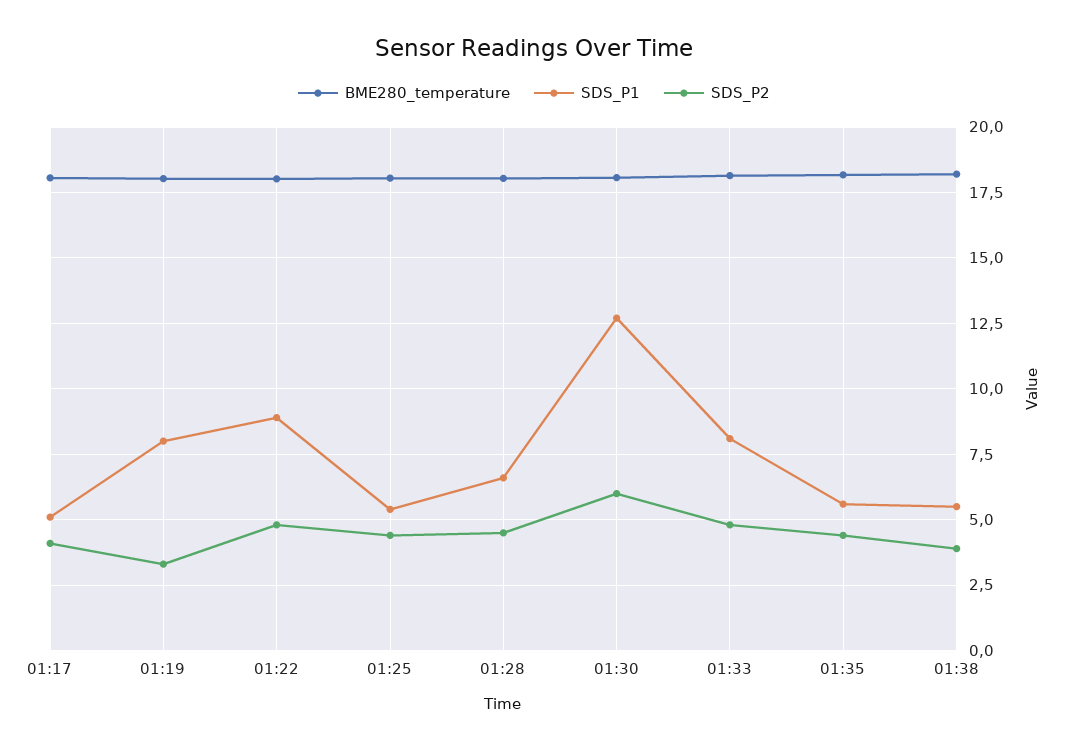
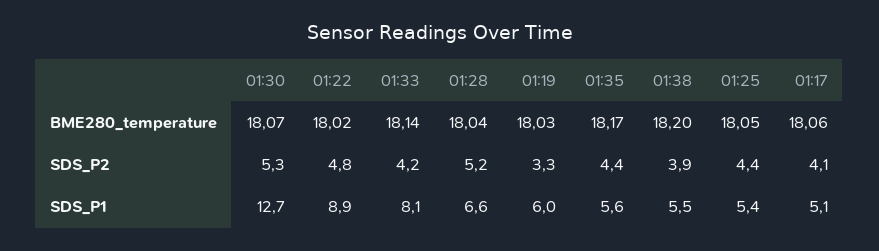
  {
    "BME280_temperature": {
      "01:17": 18.06,
      "01:19": 18.03,
      "01:22": 18.02,
      "01:25": 18.05,
      "01:28": 18.04,
      "01:30": 18.07,
      "01:33": 18.14,
      "01:35": 18.17,
      "01:38": 18.2
    },
    "SDS_P1": {
      "01:17": 5.1,
-     "01:19": 8,
+     "01:19": 6,
      "01:22": 8.9,
      "01:25": 5.4,
      "01:28": 6.6,
      "01:30": 12.7,
      "01:33": 8.1,
      "01:35": 5.6,
      "01:38": 5.5
    },
    "SDS_P2": {
      "01:17": 4.1,
      "01:19": 3.3,
      "01:22": 4.8,
      "01:25": 4.4,
-     "01:28": 4.5,
+     "01:28": 5.2,
-     "01:30": 6,
+     "01:30": 5.3,
-     "01:33": 4.75,
+     "01:33": 4.2,
      "01:35": 4.4,
      "01:38": 3.9
    }
  }

